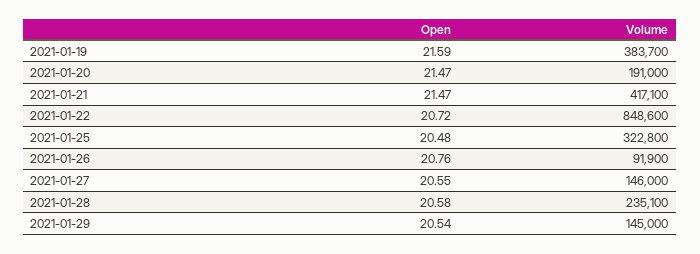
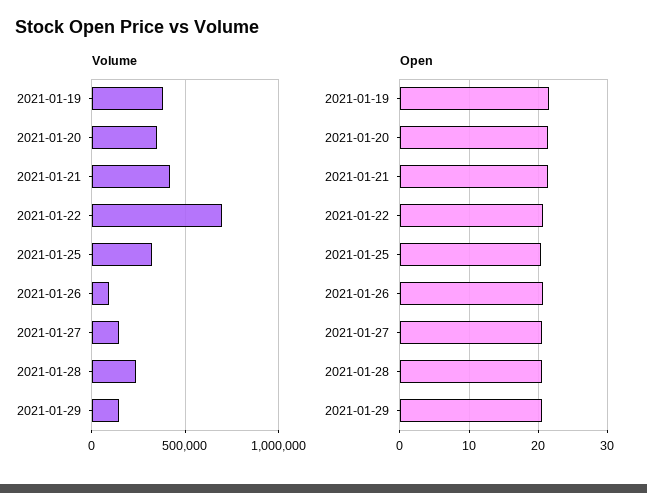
  {
    "Open": {
      "2021-01-19": 21.59,
      "2021-01-20": 21.47,
      "2021-01-21": 21.47,
      "2021-01-22": 20.72,
      "2021-01-25": 20.48,
      "2021-01-26": 20.76,
      "2021-01-27": 20.55,
      "2021-01-28": 20.58,
      "2021-01-29": 20.54
    },
    "Volume": {
      "2021-01-19": 383700,
-     "2021-01-20": 191000,
+     "2021-01-20": 350000,
      "2021-01-21": 417100,
-     "2021-01-22": 848600,
+     "2021-01-22": 700000,
      "2021-01-25": 322800,
      "2021-01-26": 91900,
      "2021-01-27": 146000,
      "2021-01-28": 235100,
      "2021-01-29": 145000
    }
  }

